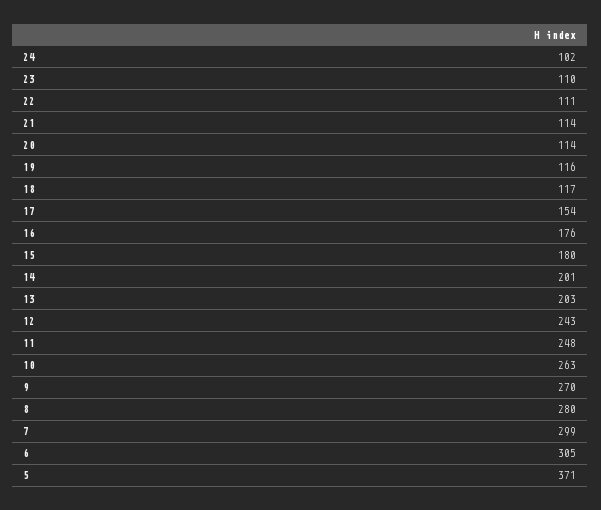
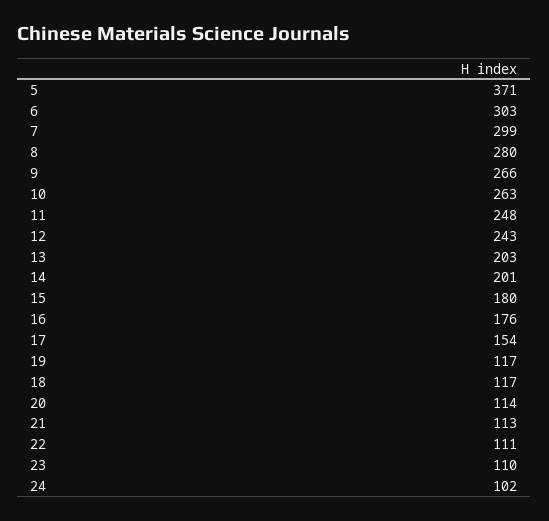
  {
    "24": 102,
    "23": 110,
    "22": 111,
-   "21": 114,
+   "21": 113,
    "20": 114,
-   "19": 116,
+   "19": 117,
    "18": 117,
    "17": 154,
    "16": 176,
    "15": 180,
    "14": 201,
    "13": 203,
    "12": 243,
    "11": 248,
    "10": 263,
-   "9": 270,
+   "9": 266,
    "8": 280,
    "7": 299,
-   "6": 305,
+   "6": 303,
    "5": 371
  }

